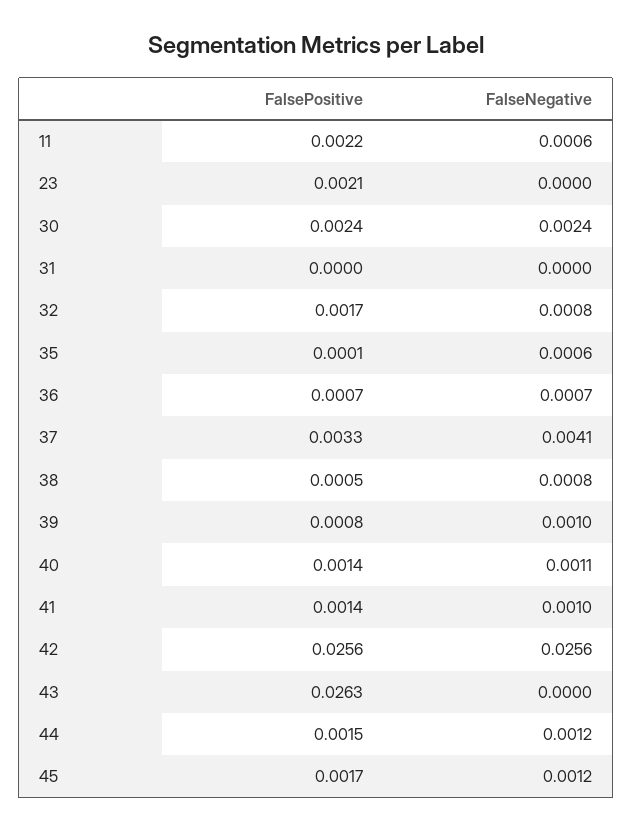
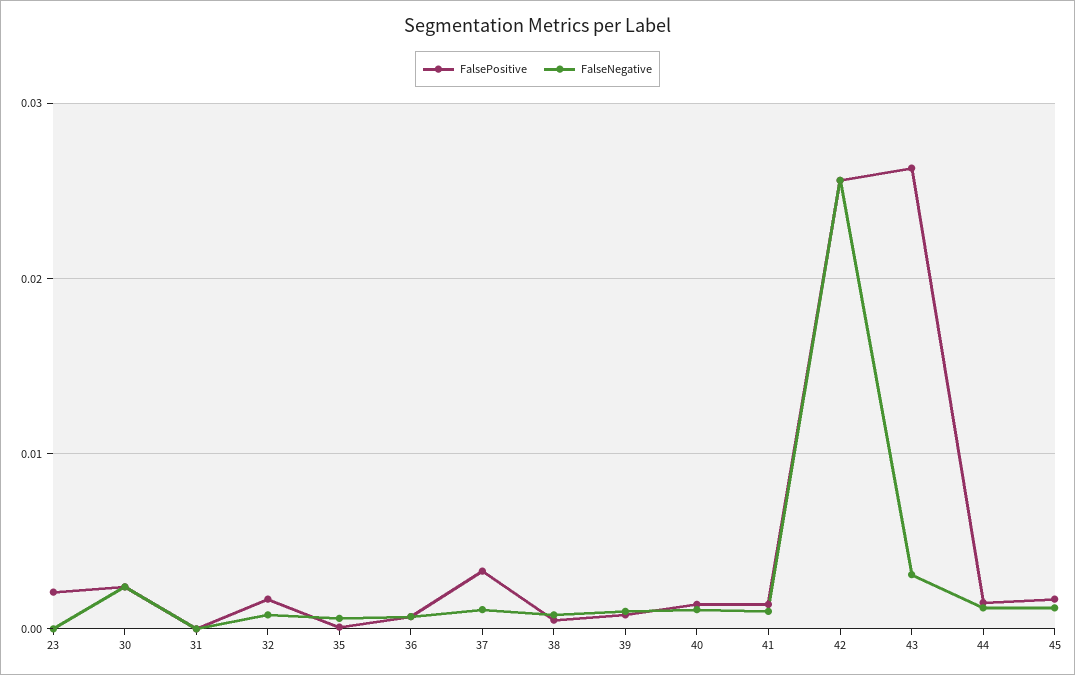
  {
    "FalsePositive": {
-     "11": 0.0022,
      "23": 0.0021,
      "30": 0.0024,
      "31": 0,
      "32": 0.0017,
      "35": 0.0001,
      "36": 0.0007,
      "37": 0.0033,
      "38": 0.0005,
      "39": 0.0008,
      "40": 0.0014,
      "41": 0.0014,
      "42": 0.0256,
      "43": 0.0263,
      "44": 0.0015,
      "45": 0.0017
    },
    "FalseNegative": {
-     "11": 0.0006,
      "23": 0,
      "30": 0.0024,
      "31": 0,
      "32": 0.0008,
      "35": 0.0006,
      "36": 0.0007,
-     "37": 0.0041,
+     "37": 0.001,
      "38": 0.0008,
      "39": 0.001,
      "40": 0.0011,
      "41": 0.001,
      "42": 0.0256,
-     "43": 0,
+     "43": 0.003,
      "44": 0.0012,
      "45": 0.0012
    }
  }

